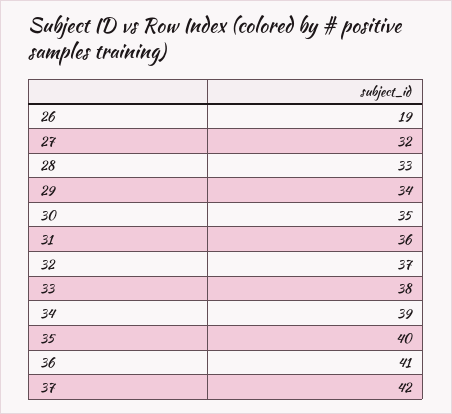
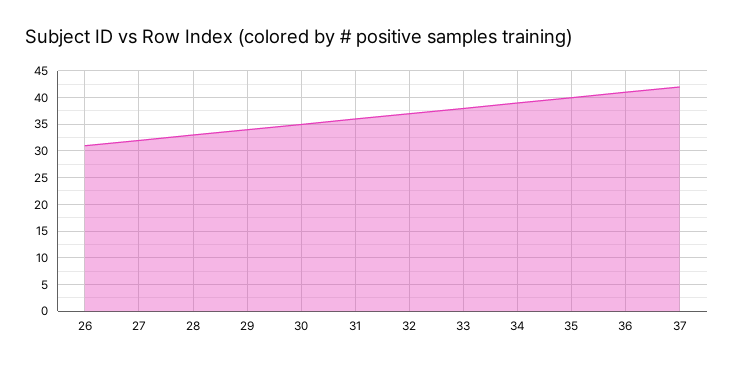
  {
-   "26": 19,
+   "26": 30,
    "27": 32,
    "28": 33,
    "29": 34,
    "30": 35,
    "31": 36,
    "32": 37,
    "33": 38,
    "34": 39,
    "35": 40,
    "36": 41,
    "37": 42
  }

